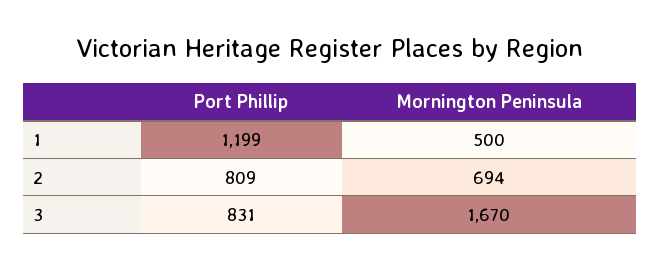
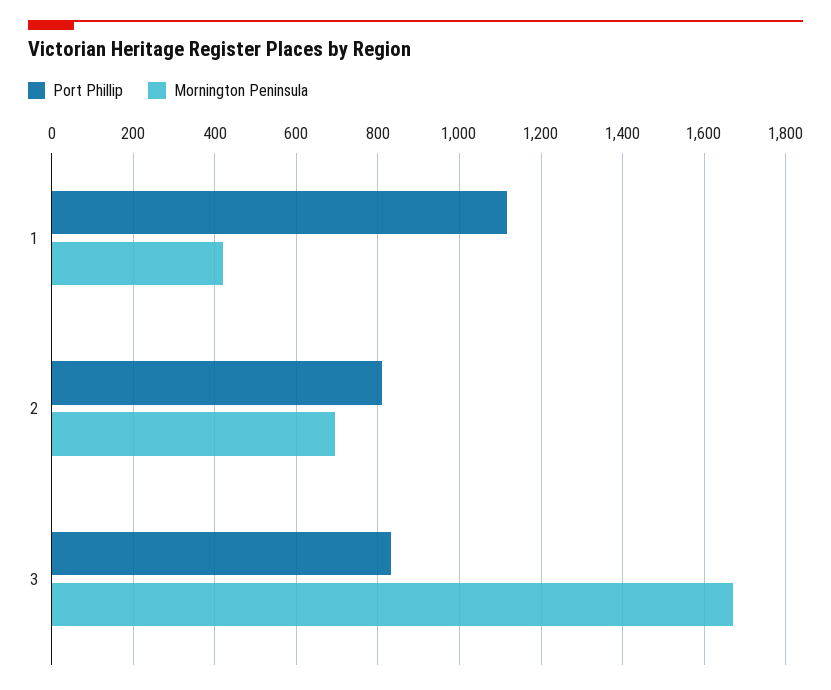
  {
    "Port Phillip": {
-     "1": 1199,
+     "1": 1120,
      "2": 809,
      "3": 831
    },
    "Mornington Peninsula": {
-     "1": 500,
+     "1": 420,
      "2": 694,
      "3": 1670
    }
  }

